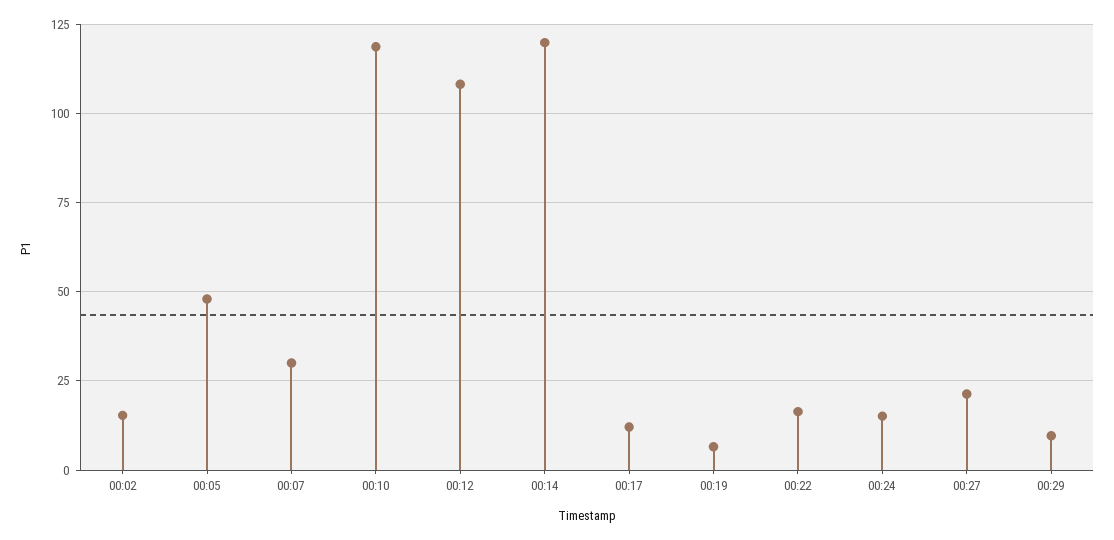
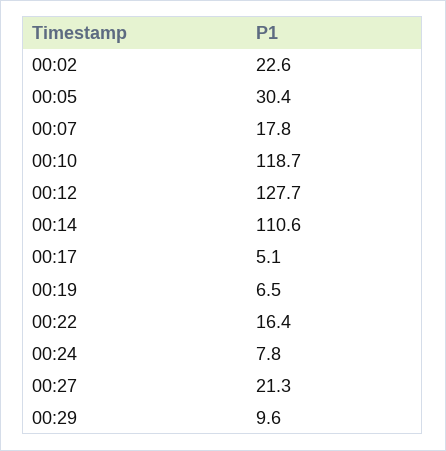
  {
-   "00:02": 15,
+   "00:02": 22.6,
-   "00:05": 47.5,
+   "00:05": 30.4,
-   "00:07": 30,
+   "00:07": 17.8,
    "00:10": 118.7,
-   "00:12": 107.5,
+   "00:12": 127.7,
-   "00:14": 120,
+   "00:14": 110.6,
-   "00:17": 12.5,
+   "00:17": 5.1,
    "00:19": 6.5,
    "00:22": 16.4,
-   "00:24": 15,
+   "00:24": 7.8,
    "00:27": 21.3,
    "00:29": 9.6
  }

